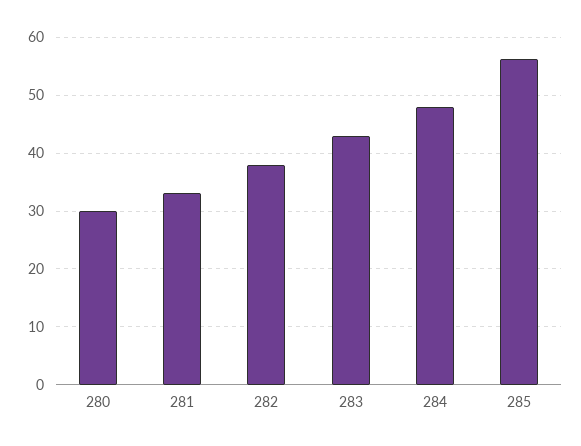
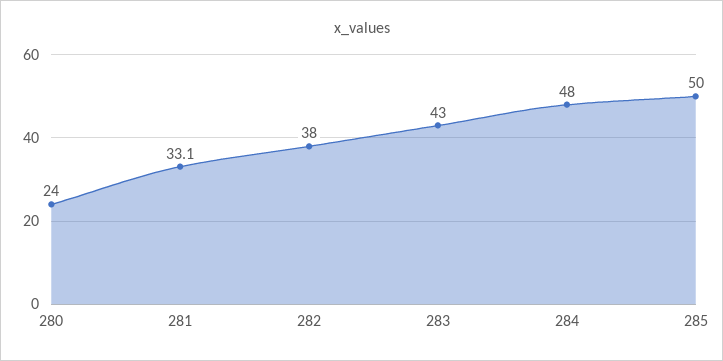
  {
-   "280": 30,
+   "280": 24,
    "281": 33.1,
    "282": 38,
    "283": 43,
    "284": 48,
-   "285": 56
+   "285": 50
  }

